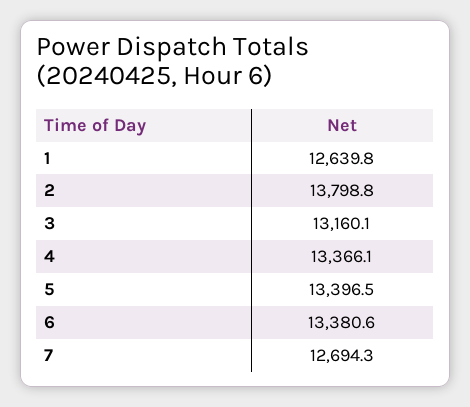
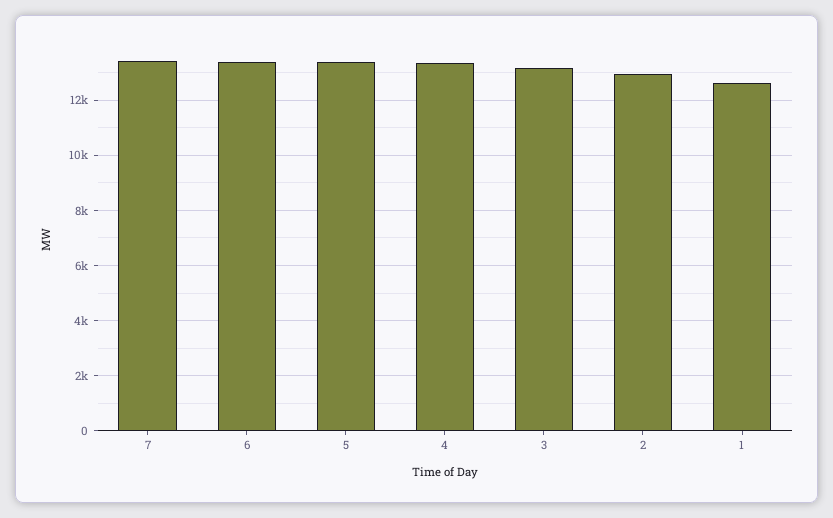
  {
    "1": 12639.8,
-   "2": 13798.8,
+   "2": 13000,
    "3": 13160.1,
    "4": 13366.1,
    "5": 13396.5,
    "6": 13380.6,
-   "7": 12694.3
+   "7": 13500
  }

